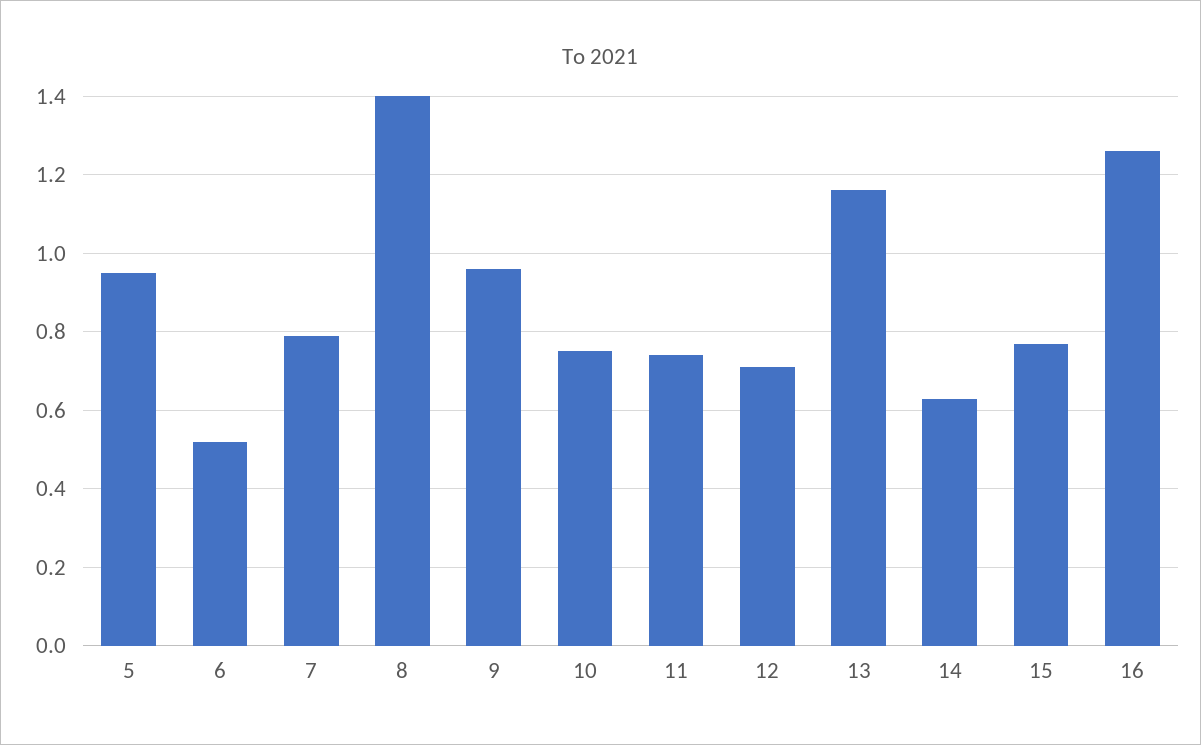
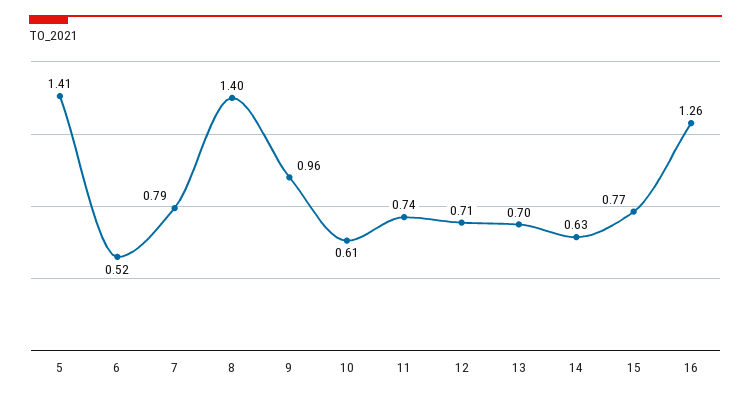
  {
-   "5": 0.95,
+   "5": 1.41,
    "6": 0.52,
    "7": 0.79,
    "8": 1.4,
    "9": 0.96,
-   "10": 0.75,
+   "10": 0.61,
    "11": 0.74,
    "12": 0.71,
-   "13": 1.15,
+   "13": 0.7,
    "14": 0.63,
    "15": 0.77,
    "16": 1.26
  }

